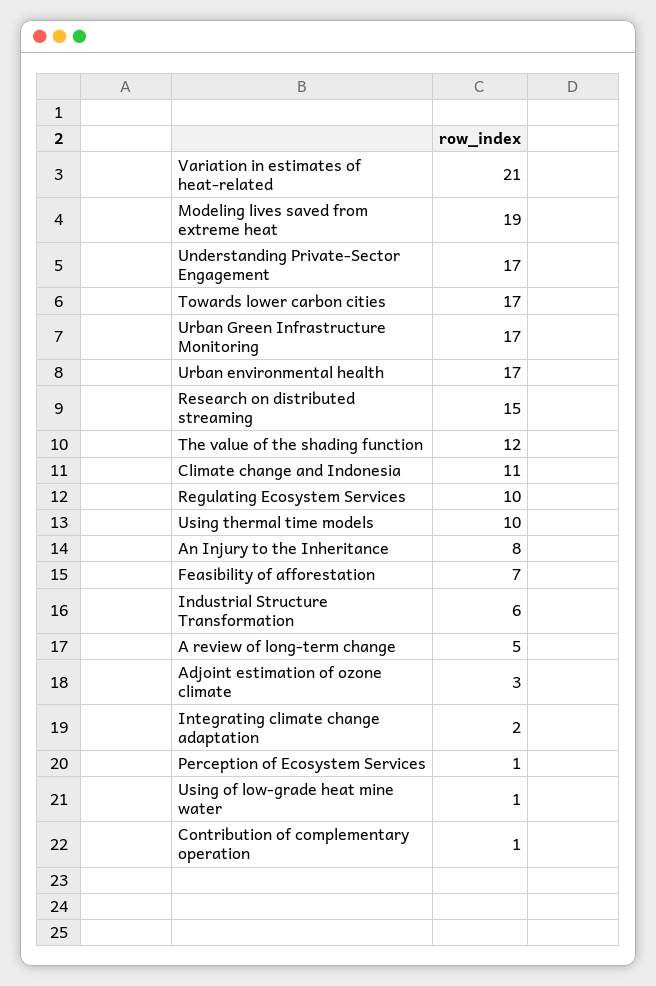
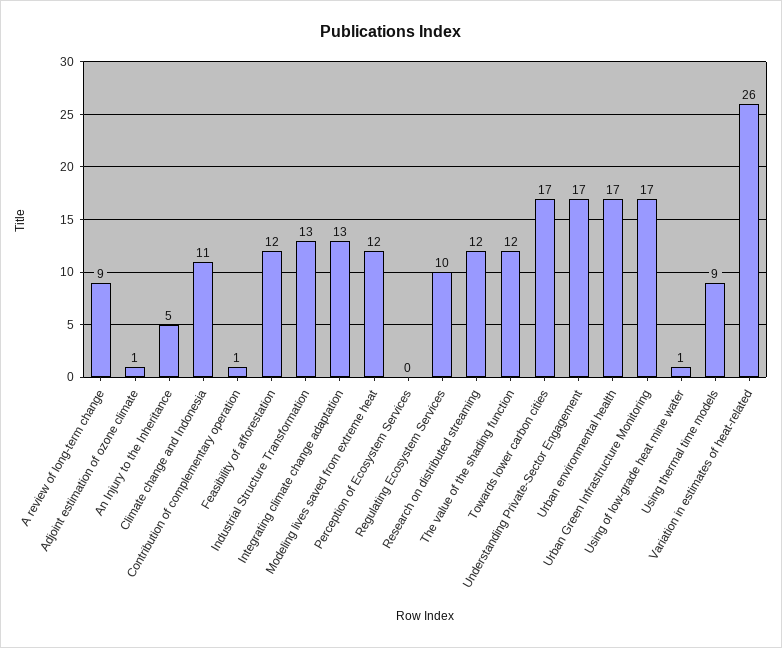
  {
-   "Variation in estimates of heat-related": 21,
+   "Variation in estimates of heat-related": 26,
-   "Modeling lives saved from extreme heat": 19,
+   "Modeling lives saved from extreme heat": 12,
    "Understanding Private-Sector Engagement": 17,
    "Towards lower carbon cities": 17,
    "Urban Green Infrastructure Monitoring": 17,
    "Urban environmental health": 17,
-   "Research on distributed streaming": 15,
+   "Research on distributed streaming": 12,
    "The value of the shading function": 12,
    "Climate change and Indonesia": 11,
    "Regulating Ecosystem Services": 10,
-   "Using thermal time models": 10,
+   "Using thermal time models": 9,
-   "An Injury to the Inheritance": 8,
+   "An Injury to the Inheritance": 5,
-   "Feasibility of afforestation": 7,
+   "Feasibility of afforestation": 12,
-   "Industrial Structure Transformation": 6,
+   "Industrial Structure Transformation": 13,
-   "A review of long-term change": 5,
+   "A review of long-term change": 9,
-   "Adjoint estimation of ozone climate": 3,
+   "Adjoint estimation of ozone climate": 1,
-   "Integrating climate change adaptation": 2,
+   "Integrating climate change adaptation": 13,
-   "Perception of Ecosystem Services": 1,
+   "Perception of Ecosystem Services": 0,
    "Using of low-grade heat mine water": 1,
    "Contribution of complementary operation": 1
  }

